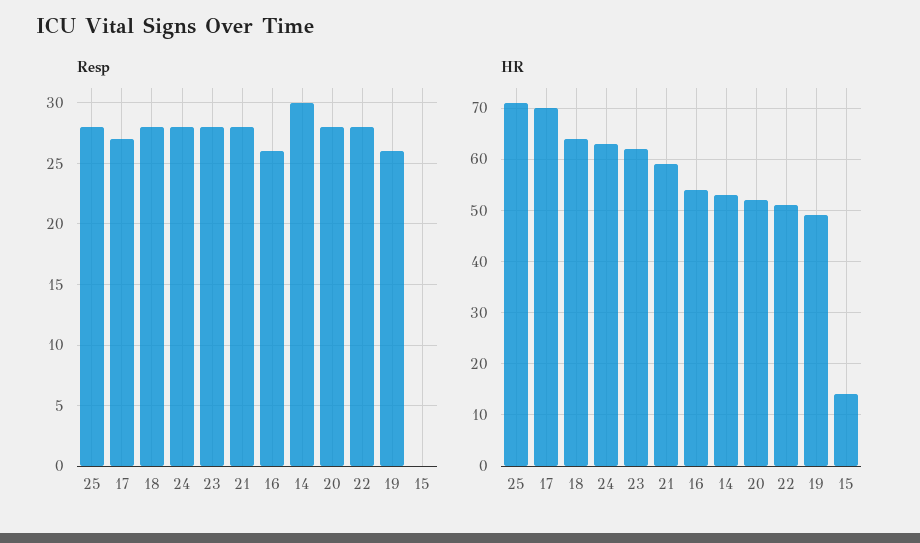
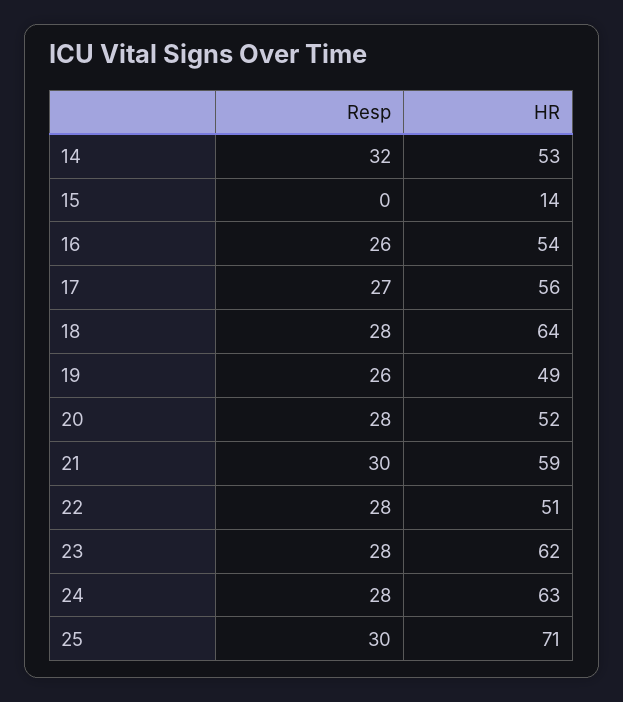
  {
    "Resp": {
-     "25": 28,
+     "25": 30,
      "17": 27,
      "18": 28,
      "24": 28,
      "23": 28,
-     "21": 28,
+     "21": 30,
      "16": 26,
-     "14": 30,
+     "14": 32,
      "20": 28,
      "22": 28,
      "19": 26,
      "15": 0
    },
    "HR": {
      "25": 71,
-     "17": 70,
+     "17": 56,
      "18": 64,
      "24": 63,
      "23": 62,
      "21": 59,
      "16": 54,
      "14": 53,
      "20": 52,
      "22": 51,
      "19": 49,
      "15": 14
    }
  }

